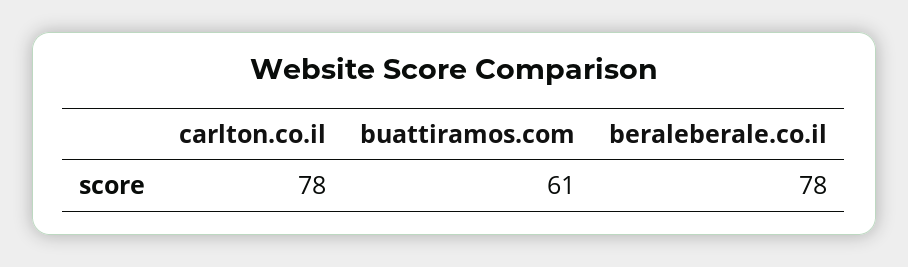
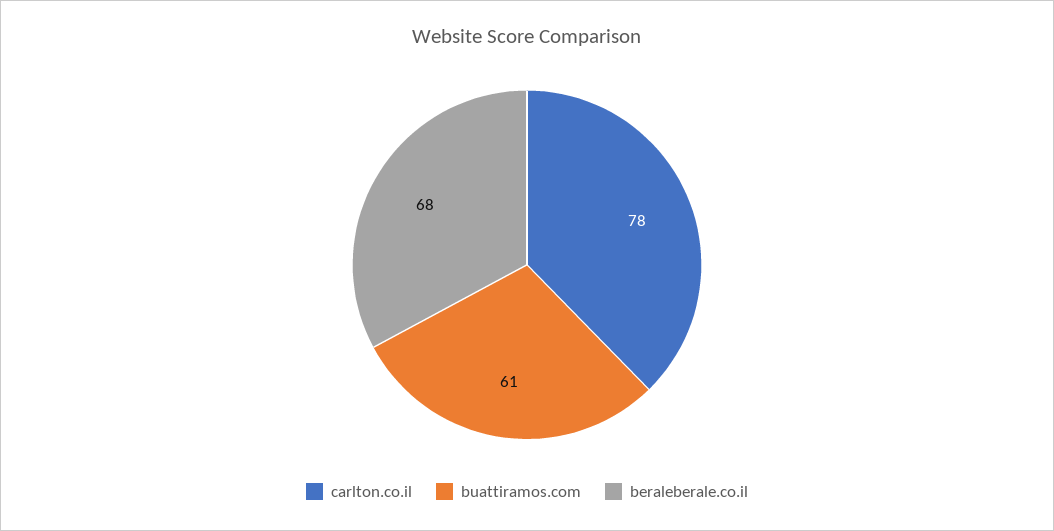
  {
    "carlton.co.il": 78,
    "buattiramos.com": 61,
-   "beraleberale.co.il": 78
+   "beraleberale.co.il": 68
  }

